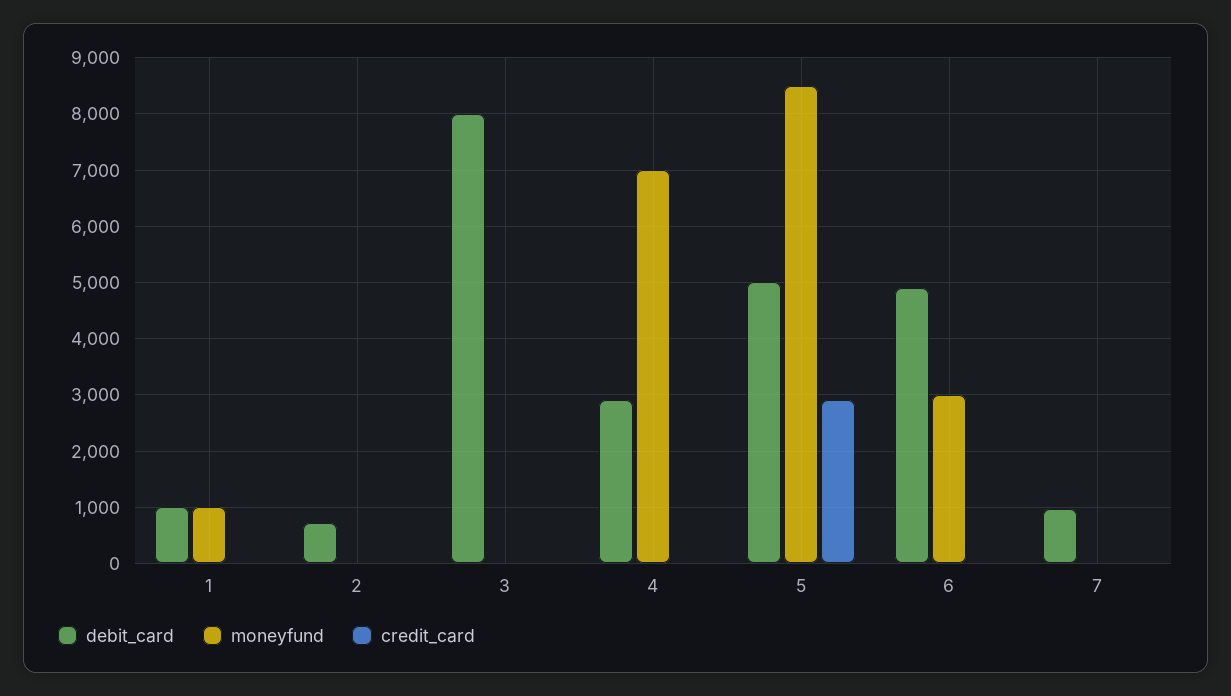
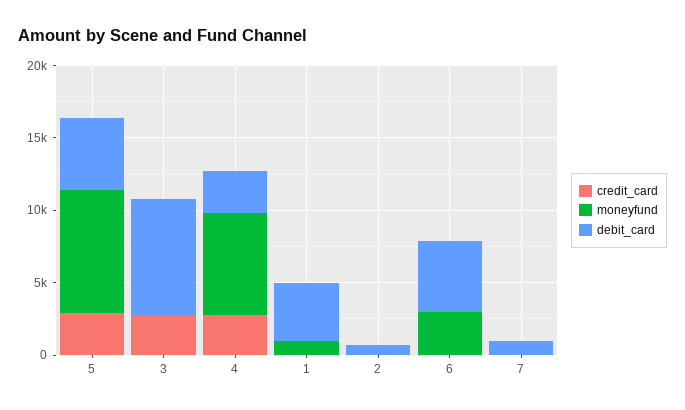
  {
    "debit_card": {
-     "1": 1000,
+     "1": 4000,
      "2": 800,
      "3": 8000,
      "4": 3000,
      "5": 5000,
      "6": 5000,
      "7": 1000
    },
    "moneyfund": {
      "1": 1000,
      "2": 0,
      "3": 0,
      "4": 7000,
      "5": 8400,
      "6": 3000,
      "7": 0
    },
    "credit_card": {
      "1": 0,
      "2": 0,
-     "3": 0,
+     "3": 3000,
-     "4": 0,
+     "4": 3000,
      "5": 3000,
      "6": 0,
      "7": 0
    }
  }

